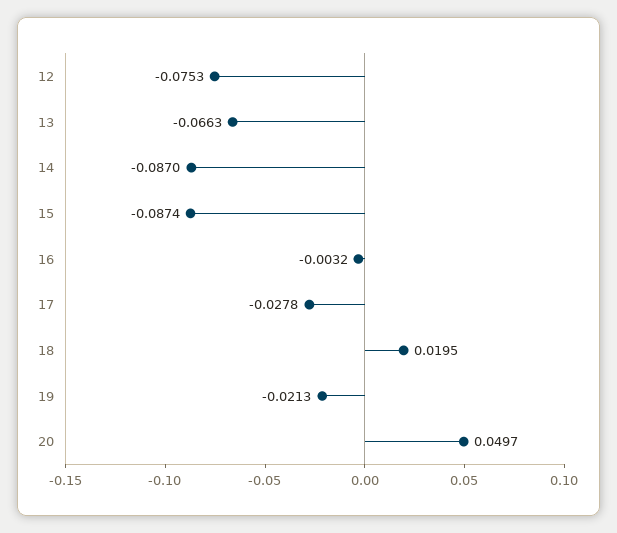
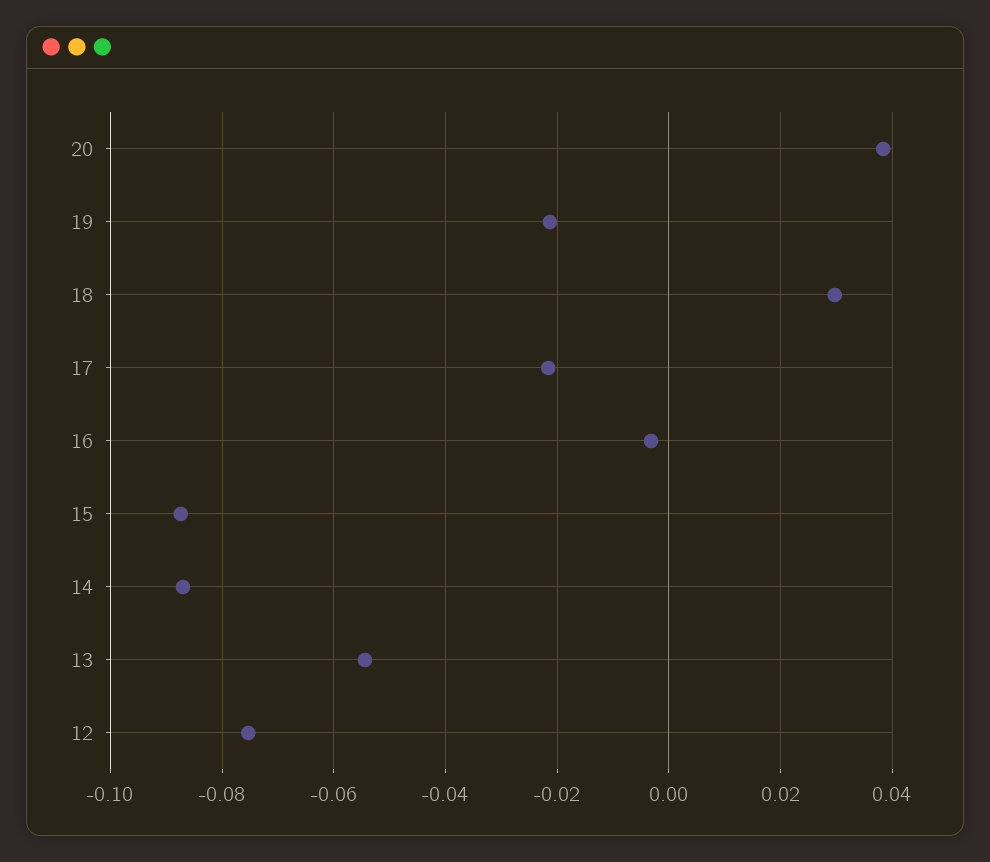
  {
    "12": -0.0753,
-   "13": -0.0663,
+   "13": -0.054,
    "14": -0.087,
    "15": -0.0874,
    "16": -0.0032,
-   "17": -0.0278,
+   "17": -0.022,
-   "18": 0.0195,
+   "18": 0.03,
    "19": -0.0213,
-   "20": 0.0497
+   "20": 0.038
  }

